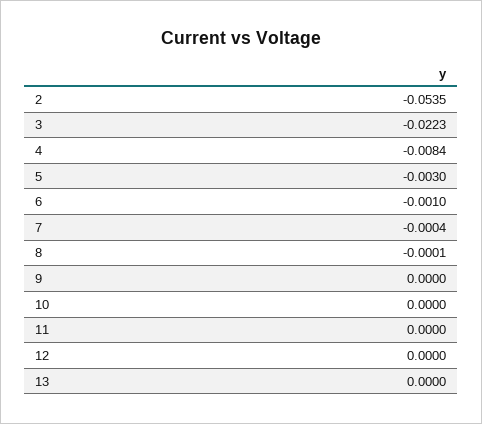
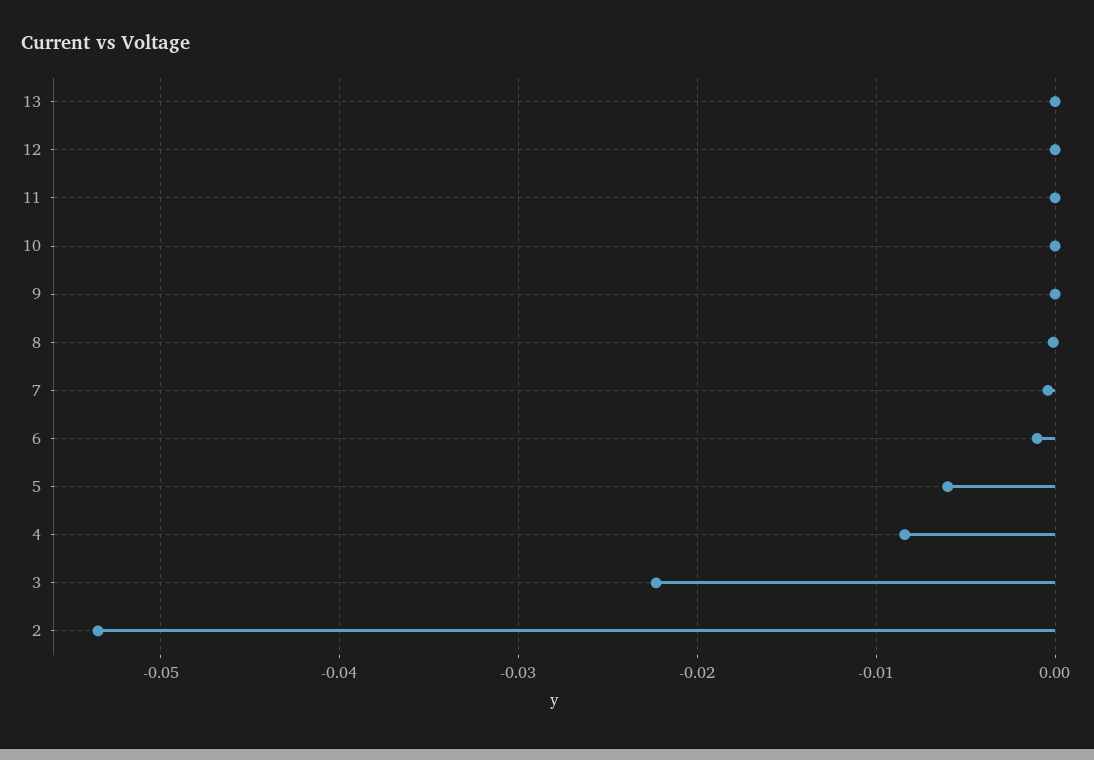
  {
    "2": -0.0535,
    "3": -0.0223,
    "4": -0.0084,
-   "5": -0.003,
+   "5": -0.006,
    "6": -0.001,
    "7": -0.0004,
    "8": -0.0001,
    "9": 0,
    "10": 0,
    "11": 0,
    "12": 0,
    "13": 0
  }

